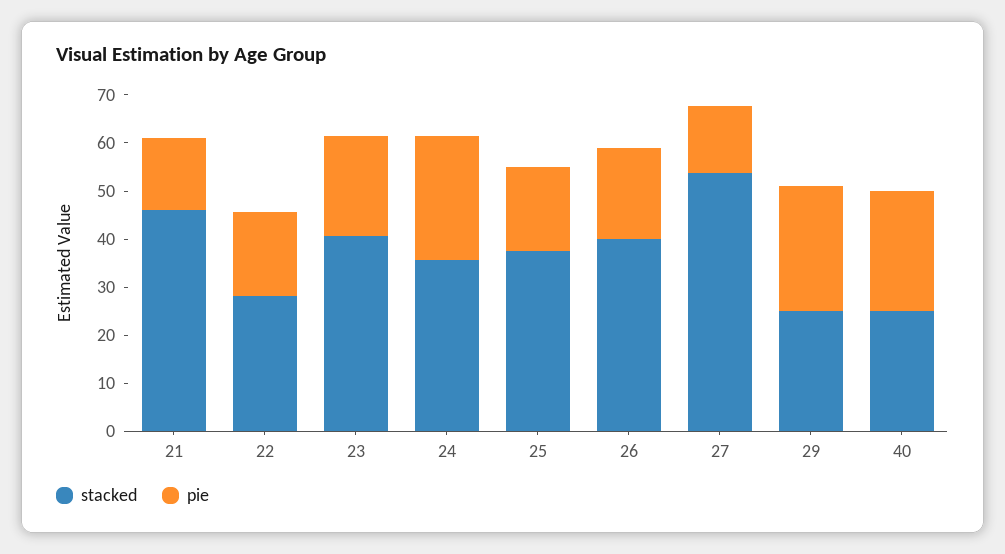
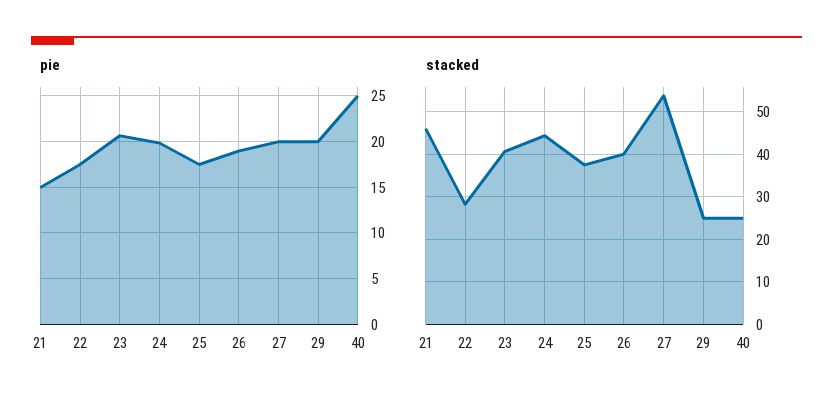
  {
    "stacked": {
      "21": 46,
      "22": 28,
      "23": 40,
-     "24": 36,
+     "24": 44,
      "25": 38,
      "26": 40,
      "27": 54,
      "29": 26,
      "40": 26
    },
    "pie": {
      "21": 15,
      "22": 18,
      "23": 21,
-     "24": 26,
+     "24": 20,
      "25": 18,
      "26": 19,
-     "27": 14,
+     "27": 20,
-     "29": 26,
+     "29": 20,
      "40": 25
    }
  }

